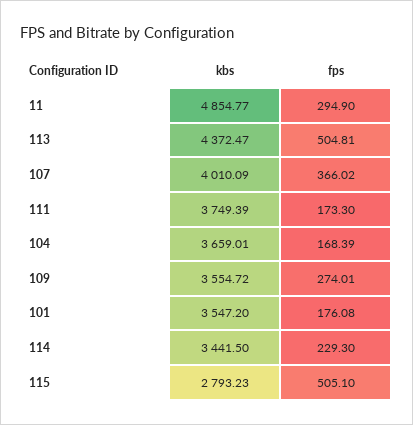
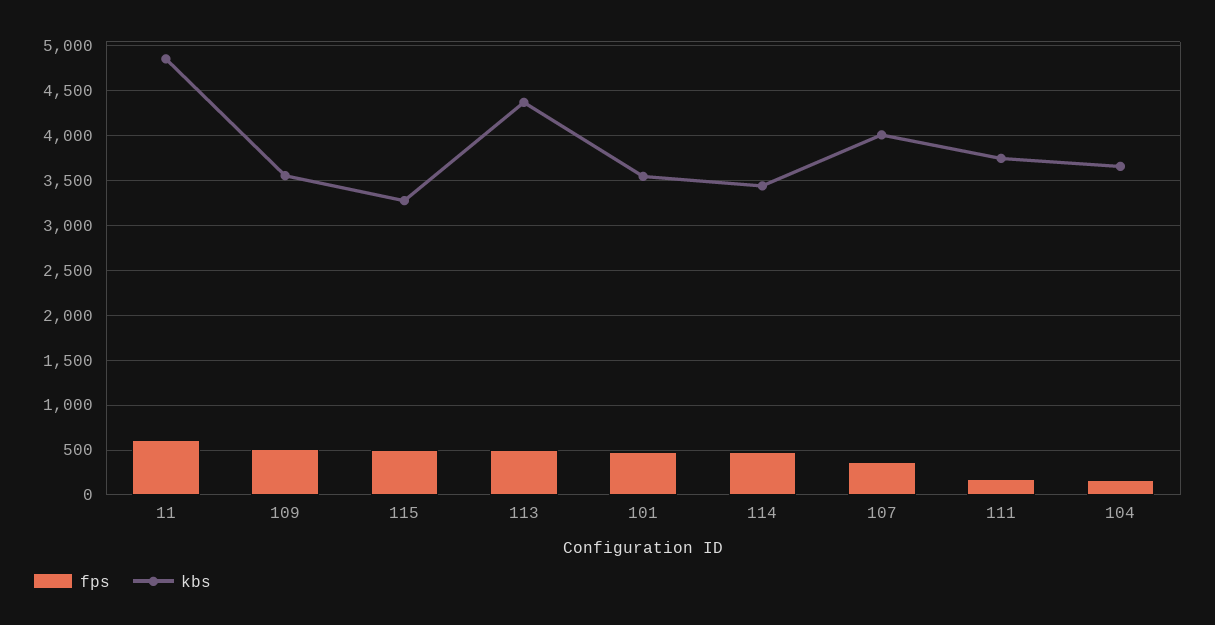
  {
    "kbs": {
      "11": 4854.77,
      "113": 4372.47,
      "107": 4010.09,
      "111": 3749.39,
      "104": 3659.01,
      "109": 3554.72,
      "101": 3547.2,
      "114": 3441.5,
-     "115": 2793.23
+     "115": 3300
    },
    "fps": {
-     "11": 294.9,
+     "11": 600,
      "113": 504.81,
      "107": 366.02,
      "111": 173.3,
      "104": 168.39,
-     "109": 274.01,
+     "109": 500,
-     "101": 176.08,
+     "101": 500,
-     "114": 229.3,
+     "114": 500,
      "115": 505.1
    }
  }

